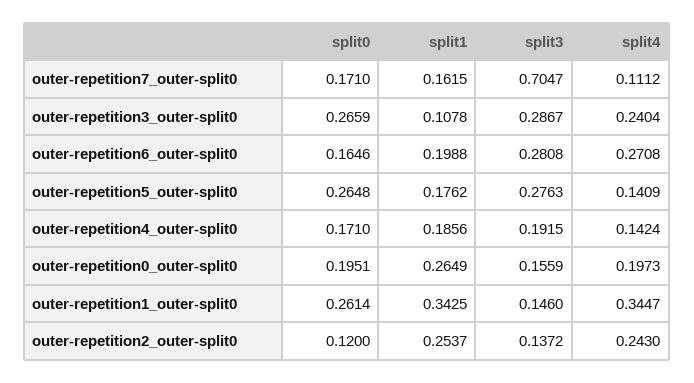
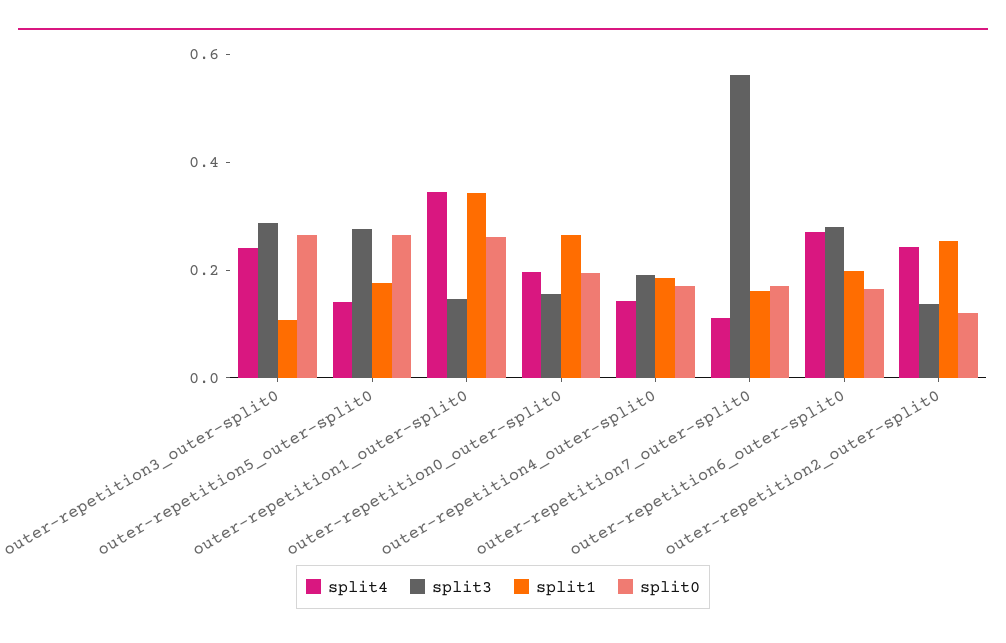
  {
    "split0": {
      "outer-repetition7_outer-split0": 0.171,
      "outer-repetition3_outer-split0": 0.2659,
      "outer-repetition6_outer-split0": 0.1646,
      "outer-repetition5_outer-split0": 0.2648,
      "outer-repetition4_outer-split0": 0.171,
      "outer-repetition0_outer-split0": 0.1951,
      "outer-repetition1_outer-split0": 0.2614,
      "outer-repetition2_outer-split0": 0.12
    },
    "split1": {
      "outer-repetition7_outer-split0": 0.1615,
      "outer-repetition3_outer-split0": 0.1078,
      "outer-repetition6_outer-split0": 0.1988,
      "outer-repetition5_outer-split0": 0.1762,
      "outer-repetition4_outer-split0": 0.1856,
      "outer-repetition0_outer-split0": 0.2649,
      "outer-repetition1_outer-split0": 0.3425,
      "outer-repetition2_outer-split0": 0.2537
    },
    "split3": {
-     "outer-repetition7_outer-split0": 0.7047,
+     "outer-repetition7_outer-split0": 0.55,
      "outer-repetition3_outer-split0": 0.2867,
      "outer-repetition6_outer-split0": 0.2808,
      "outer-repetition5_outer-split0": 0.2763,
      "outer-repetition4_outer-split0": 0.1915,
      "outer-repetition0_outer-split0": 0.1559,
      "outer-repetition1_outer-split0": 0.146,
      "outer-repetition2_outer-split0": 0.1372
    },
    "split4": {
      "outer-repetition7_outer-split0": 0.1112,
      "outer-repetition3_outer-split0": 0.2404,
      "outer-repetition6_outer-split0": 0.2708,
      "outer-repetition5_outer-split0": 0.1409,
      "outer-repetition4_outer-split0": 0.1424,
      "outer-repetition0_outer-split0": 0.1973,
      "outer-repetition1_outer-split0": 0.3447,
      "outer-repetition2_outer-split0": 0.243
    }
  }

